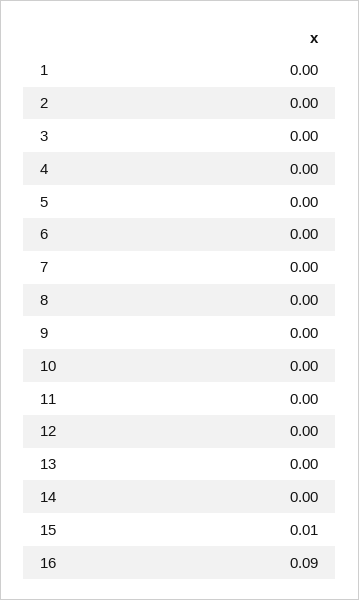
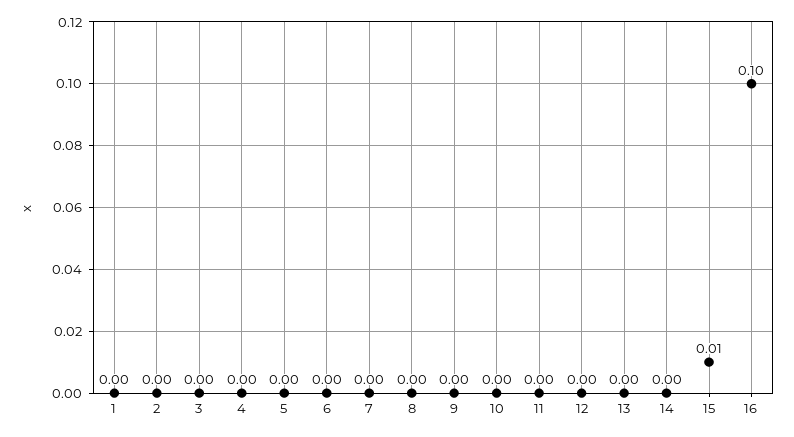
  {
    "1": 0,
    "2": 0,
    "3": 0,
    "4": 0,
    "5": 0,
    "6": 0,
    "7": 0,
    "8": 0,
    "9": 0,
    "10": 0,
    "11": 0,
    "12": 0,
    "13": 0,
    "14": 0,
    "15": 0.01,
-   "16": 0.09
+   "16": 0.1
  }

